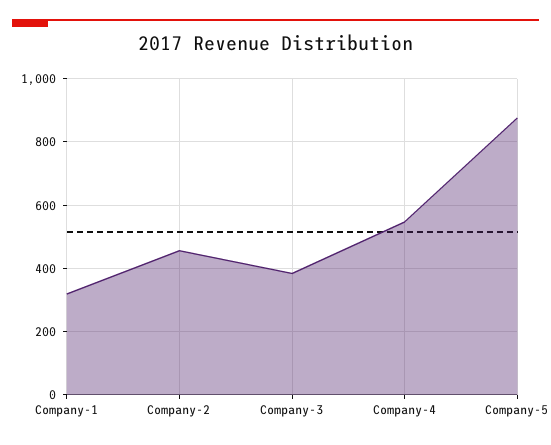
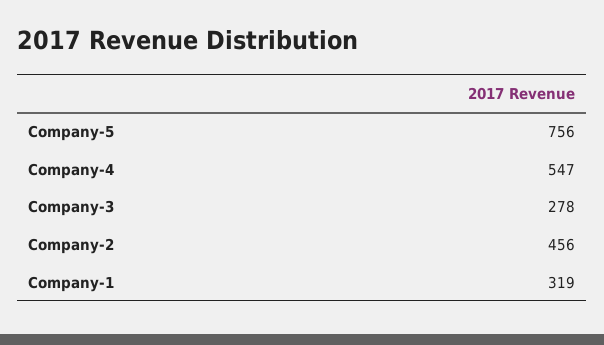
  {
    "Company-1": 319,
    "Company-2": 456,
-   "Company-3": 380,
+   "Company-3": 278,
    "Company-4": 547,
-   "Company-5": 880
+   "Company-5": 756
  }

